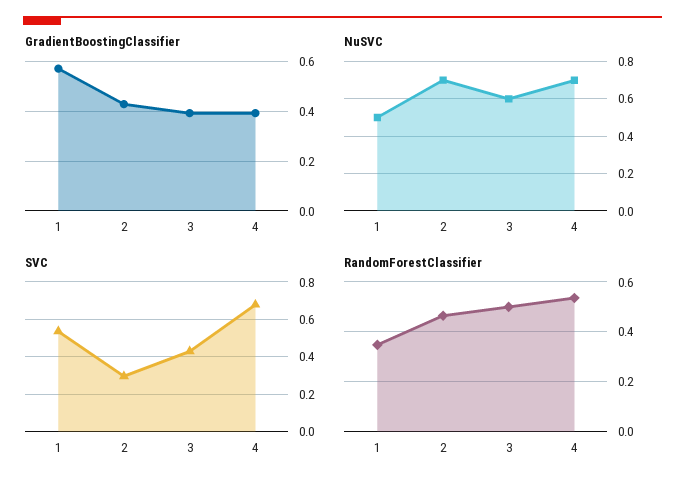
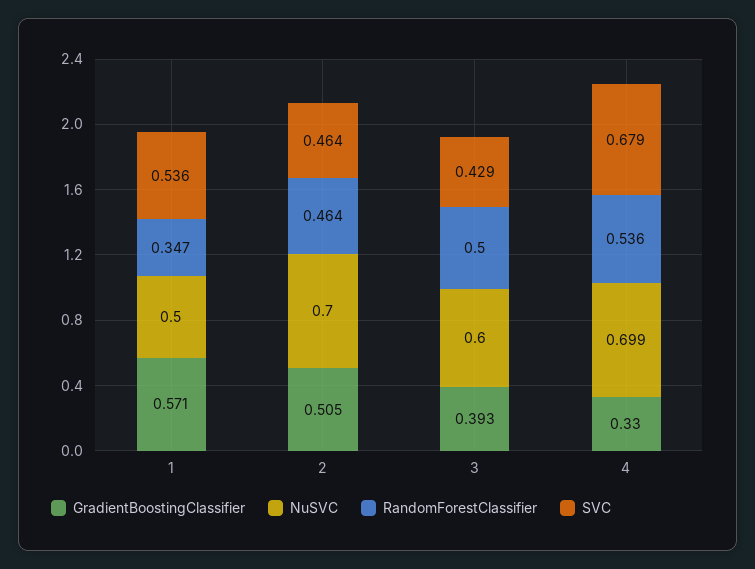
  {
    "GradientBoostingClassifier": {
      "1": 0.571,
-     "2": 0.425,
+     "2": 0.505,
      "3": 0.393,
-     "4": 0.4
+     "4": 0.33
    },
    "NuSVC": {
      "1": 0.5,
      "2": 0.7,
      "3": 0.6,
      "4": 0.699
    },
    "SVC": {
      "1": 0.536,
-     "2": 0.3,
+     "2": 0.464,
      "3": 0.429,
      "4": 0.679
    },
    "RandomForestClassifier": {
      "1": 0.347,
      "2": 0.464,
      "3": 0.5,
      "4": 0.536
    }
  }

